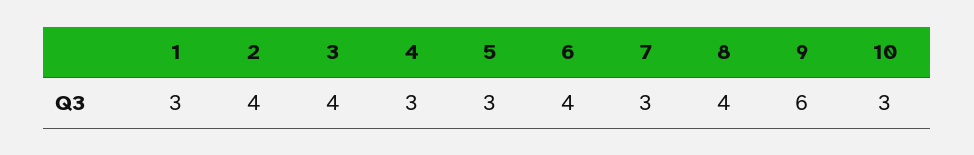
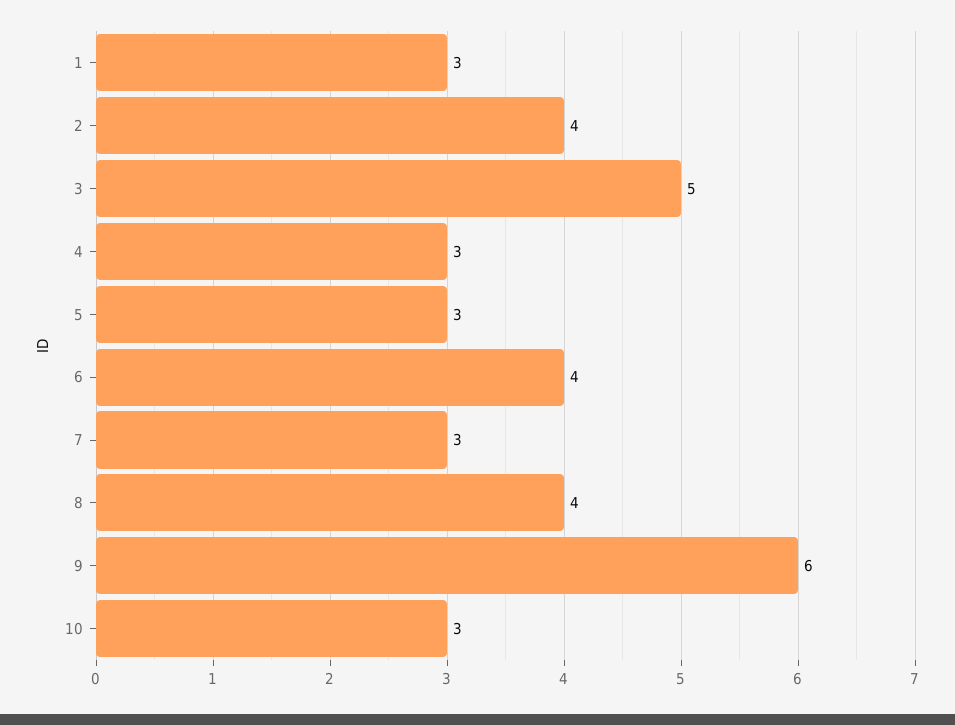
  {
    "1": 3,
    "2": 4,
-   "3": 4,
+   "3": 5,
    "4": 3,
    "5": 3,
    "6": 4,
    "7": 3,
    "8": 4,
    "9": 6,
    "10": 3
  }

